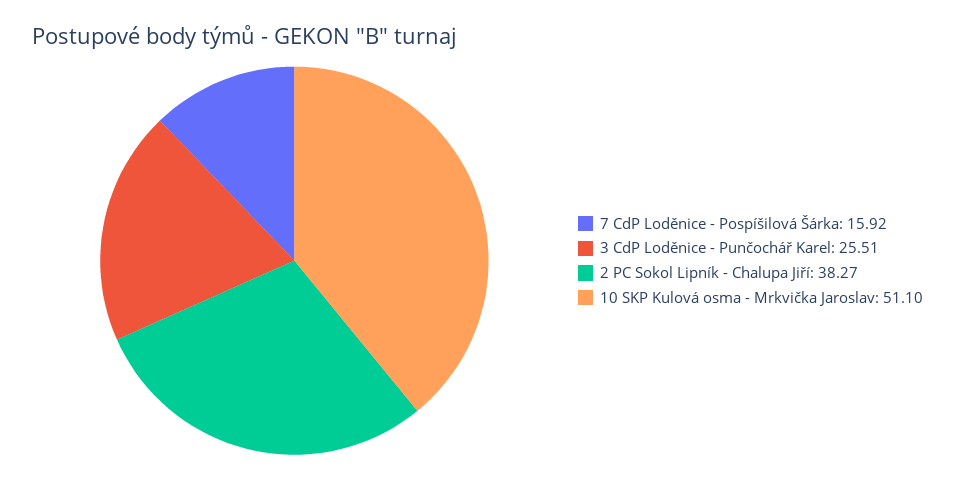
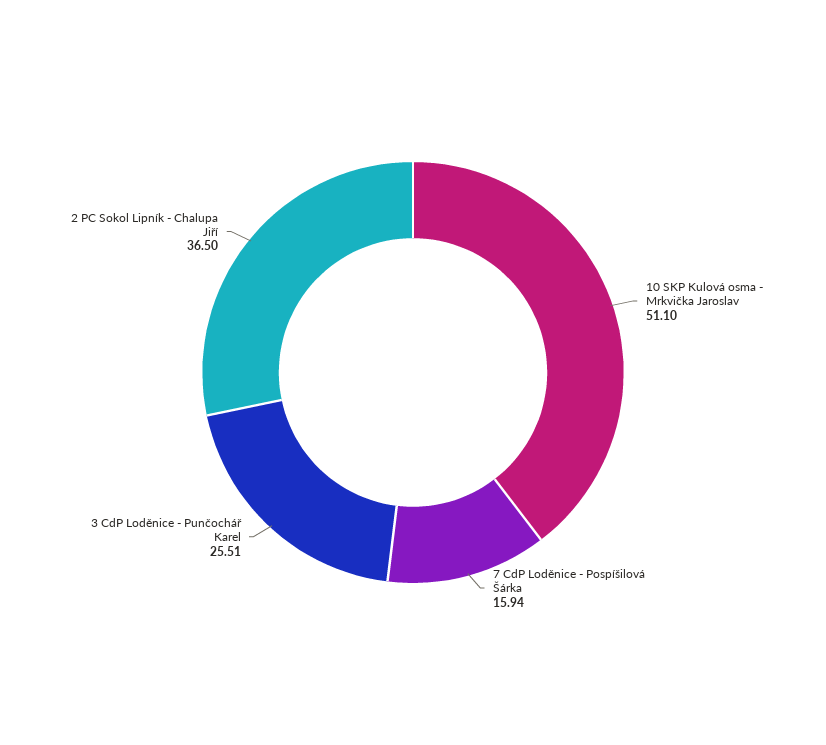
  {
-   "7 CdP Loděnice - Pospíšilová Šárka": 15.92,
+   "7 CdP Loděnice - Pospíšilová Šárka": 15.94,
    "3 CdP Loděnice - Punčochář Karel": 25.51,
-   "2 PC Sokol Lipník - Chalupa Jiří": 38.27,
+   "2 PC Sokol Lipník - Chalupa Jiří": 36.5,
    "10 SKP Kulová osma - Mrkvička Jaroslav": 51.1
  }

